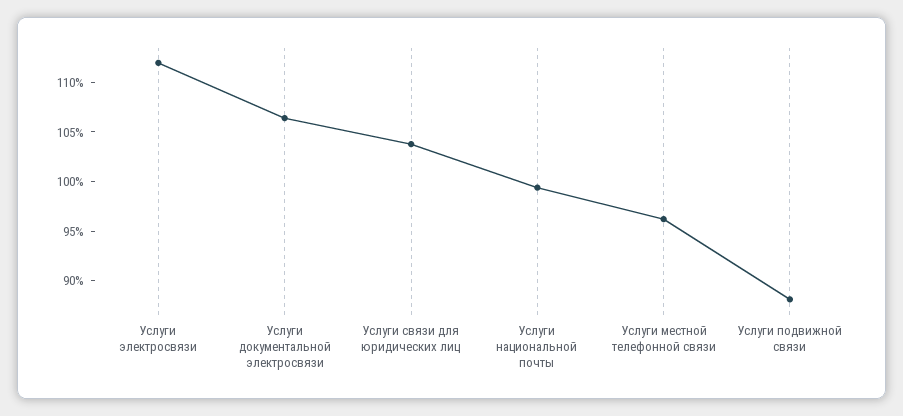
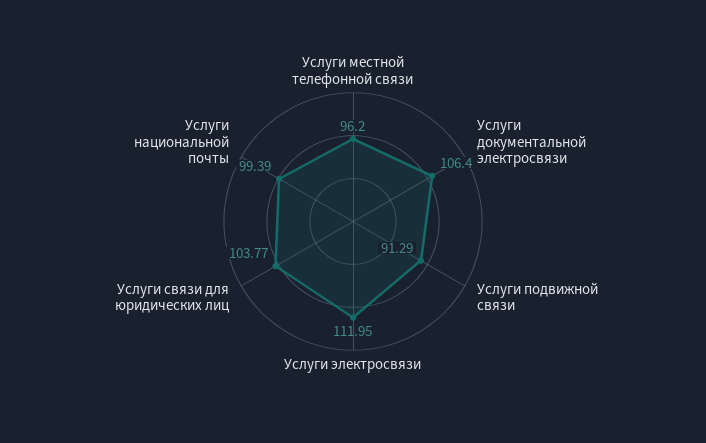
  {
    "Услуги электросвязи": 111.95,
    "Услуги документальной электросвязи": 106.4,
    "Услуги связи для юридических лиц": 103.77,
    "Услуги национальной почты": 99.39,
    "Услуги местной телефонной связи": 96.2,
-   "Услуги подвижной связи": 88
+   "Услуги подвижной связи": 91.29
  }

